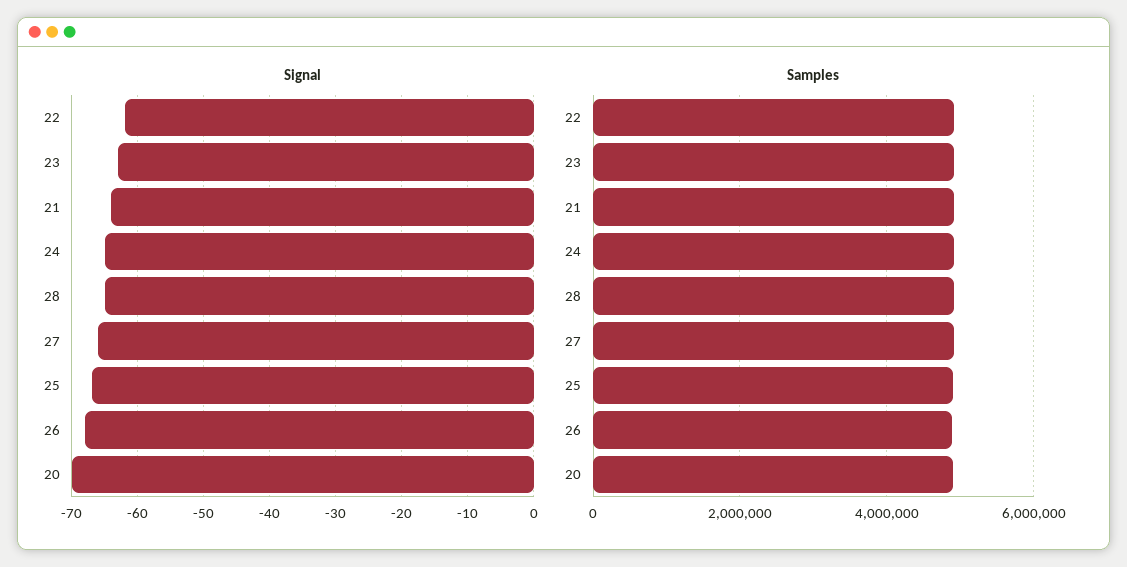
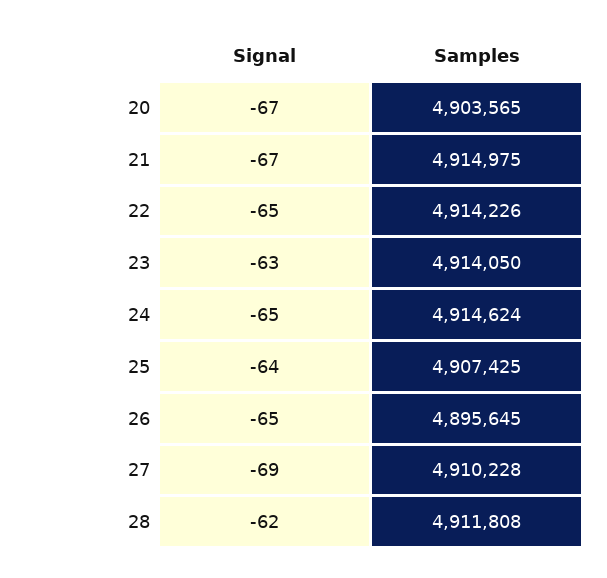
  {
    "Signal": {
-     "22": -62,
+     "22": -65,
      "23": -63,
-     "21": -64,
+     "21": -67,
      "24": -65,
-     "28": -65,
+     "28": -62,
-     "27": -66,
+     "27": -69,
-     "25": -67,
+     "25": -64,
-     "26": -68,
+     "26": -65,
-     "20": -70
+     "20": -67
    },
    "Samples": {
      "22": 4914226,
      "23": 4914050,
      "21": 4914975,
      "24": 4914624,
      "28": 4911808,
      "27": 4910228,
      "25": 4907425,
      "26": 4895645,
      "20": 4903565
    }
  }

